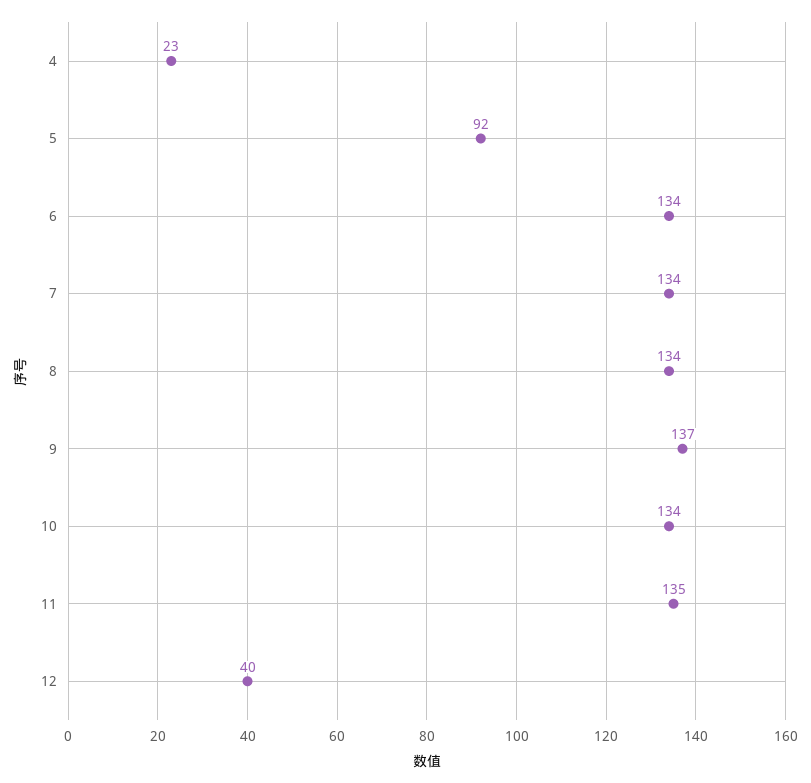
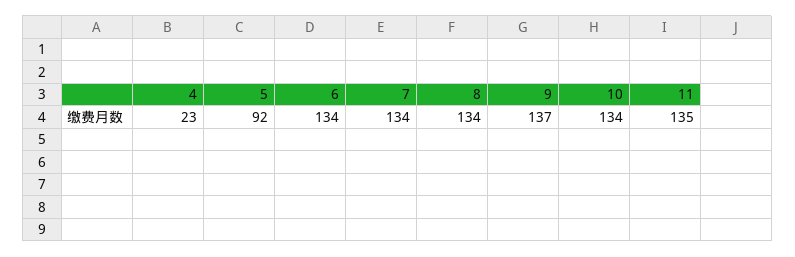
  {
    "4": 23,
    "5": 92,
    "6": 134,
    "7": 134,
    "8": 134,
    "9": 137,
    "10": 134,
-   "11": 135,
+   "11": 135
-   "12": 40
  }

